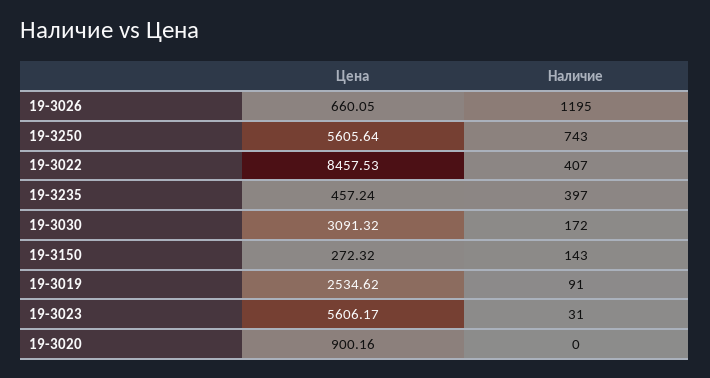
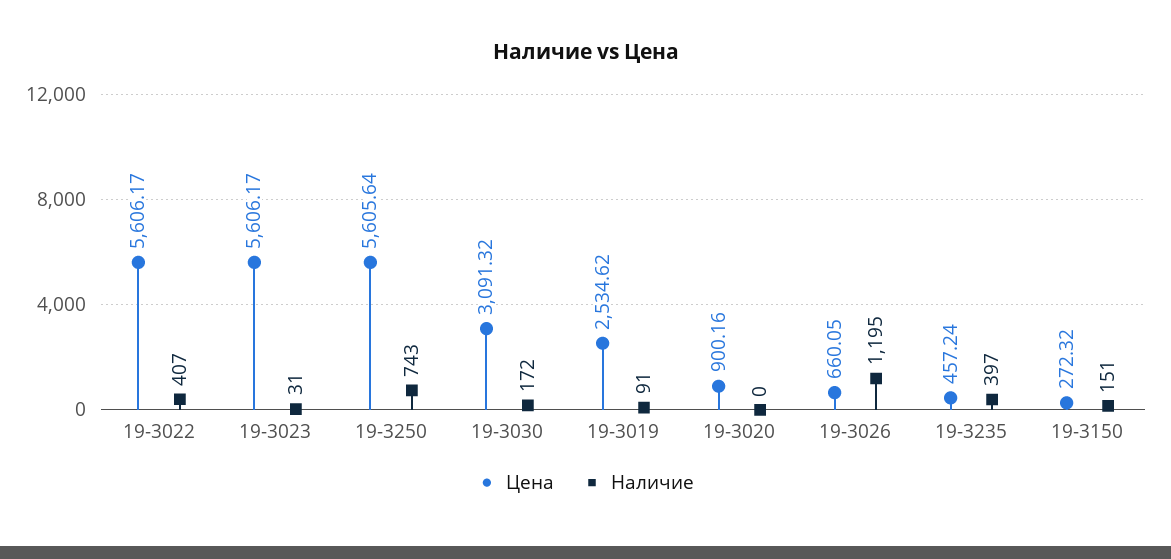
  {
    "Цена": {
      "19-3026": 660.05,
      "19-3250": 5605.64,
-     "19-3022": 8457.53,
+     "19-3022": 5606.17,
      "19-3235": 457.24,
      "19-3030": 3091.32,
      "19-3150": 272.32,
      "19-3019": 2534.62,
      "19-3023": 5606.17,
      "19-3020": 900.16
    },
    "Наличие": {
      "19-3026": 1195,
      "19-3250": 743,
      "19-3022": 407,
      "19-3235": 397,
      "19-3030": 172,
-     "19-3150": 143,
+     "19-3150": 151,
      "19-3019": 91,
      "19-3023": 31,
      "19-3020": 0
    }
  }

